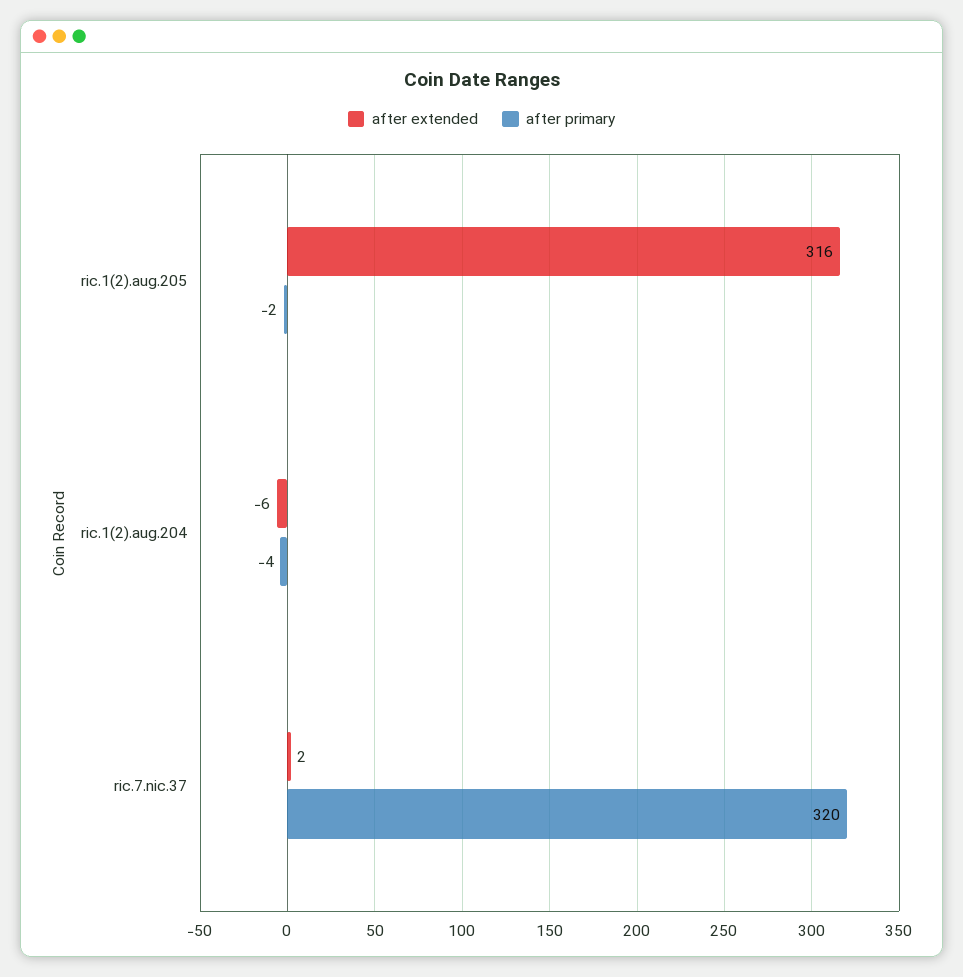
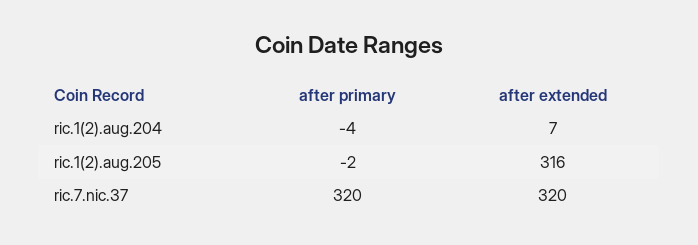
  {
    "after extended": {
      "ric.1(2).aug.205": 316,
-     "ric.1(2).aug.204": -6,
+     "ric.1(2).aug.204": 7,
-     "ric.7.nic.37": 2
+     "ric.7.nic.37": 320
    },
    "after primary": {
      "ric.1(2).aug.205": -2,
      "ric.1(2).aug.204": -4,
      "ric.7.nic.37": 320
    }
  }

